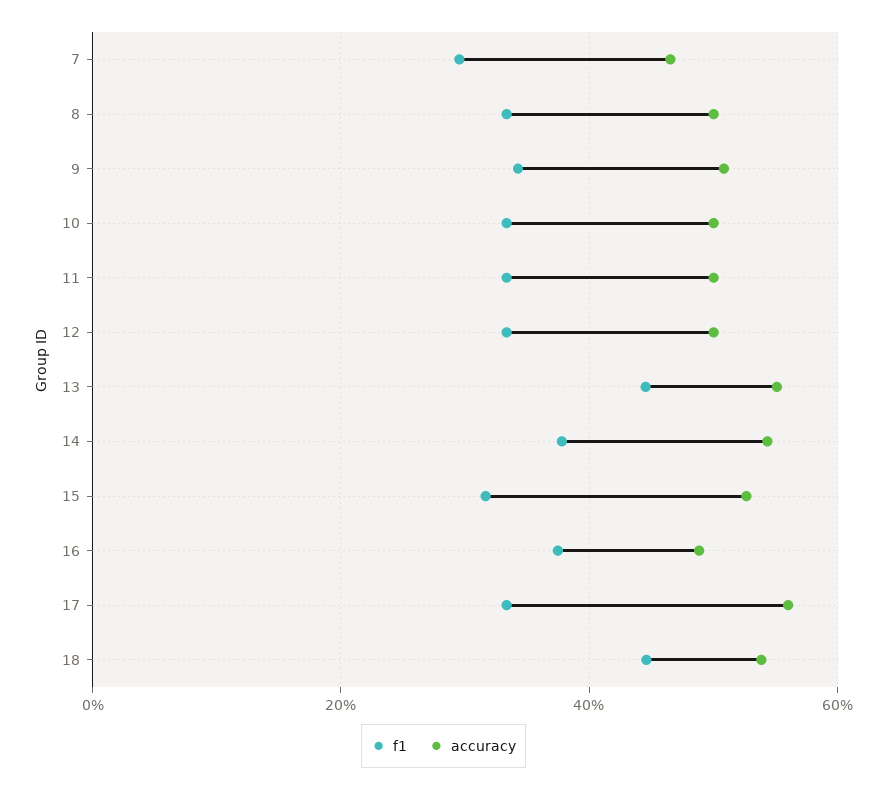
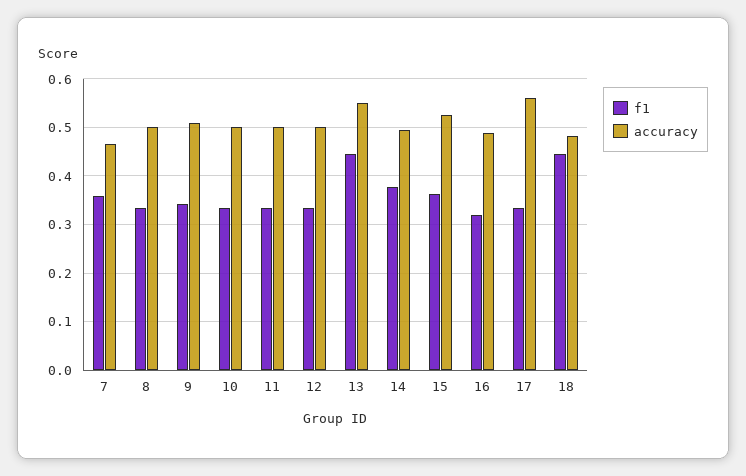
  {
    "f1": {
-     "7": 0.3,
+     "7": 0.36,
      "8": 0.34,
      "9": 0.34,
      "10": 0.34,
      "11": 0.34,
      "12": 0.34,
      "13": 0.44,
      "14": 0.38,
-     "15": 0.32,
+     "15": 0.36,
-     "16": 0.38,
+     "16": 0.32,
      "17": 0.34,
      "18": 0.44
    },
    "accuracy": {
      "7": 0.46,
      "8": 0.5,
      "9": 0.5,
      "10": 0.5,
      "11": 0.5,
      "12": 0.5,
      "13": 0.56,
-     "14": 0.54,
+     "14": 0.5,
      "15": 0.52,
      "16": 0.48,
      "17": 0.56,
-     "18": 0.54
+     "18": 0.48
    }
  }

